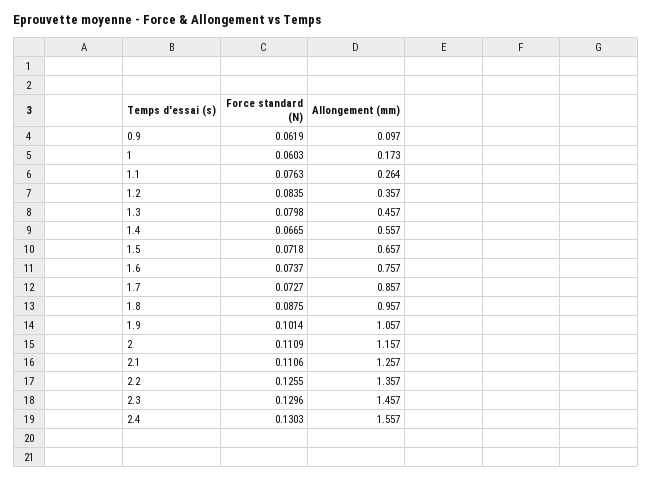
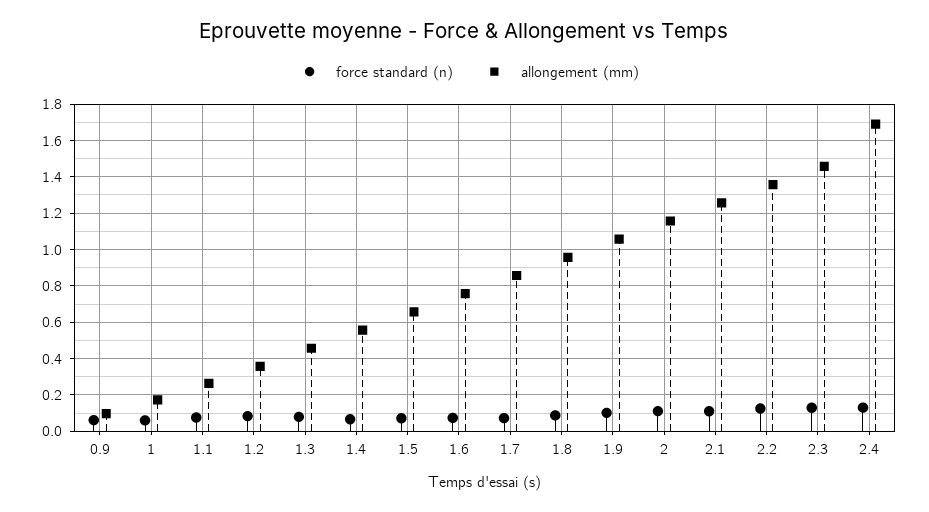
  {
    "Force standard (N)": {
      "0.9": 0.0619,
      "1": 0.0603,
      "1.1": 0.0763,
      "1.2": 0.0835,
      "1.3": 0.0798,
      "1.4": 0.0665,
      "1.5": 0.0718,
      "1.6": 0.0737,
      "1.7": 0.0727,
      "1.8": 0.0875,
      "1.9": 0.1014,
      "2": 0.1109,
      "2.1": 0.1106,
      "2.2": 0.1255,
      "2.3": 0.1296,
      "2.4": 0.1303
    },
    "Allongement (mm)": {
      "0.9": 0.097,
      "1": 0.173,
      "1.1": 0.264,
      "1.2": 0.357,
      "1.3": 0.457,
      "1.4": 0.557,
      "1.5": 0.657,
      "1.6": 0.757,
      "1.7": 0.857,
      "1.8": 0.957,
      "1.9": 1.057,
      "2": 1.157,
      "2.1": 1.257,
      "2.2": 1.357,
      "2.3": 1.457,
-     "2.4": 1.557
+     "2.4": 1.7
    }
  }

